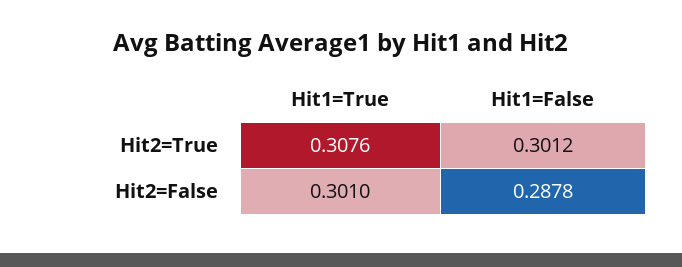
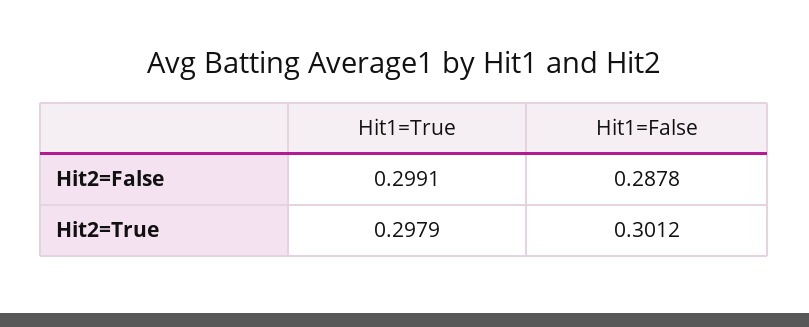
  {
    "Hit1=True": {
-     "Hit2=True": 0.3076,
+     "Hit2=True": 0.2979,
-     "Hit2=False": 0.301
+     "Hit2=False": 0.2991
    },
    "Hit1=False": {
      "Hit2=True": 0.3012,
      "Hit2=False": 0.2878
    }
  }

